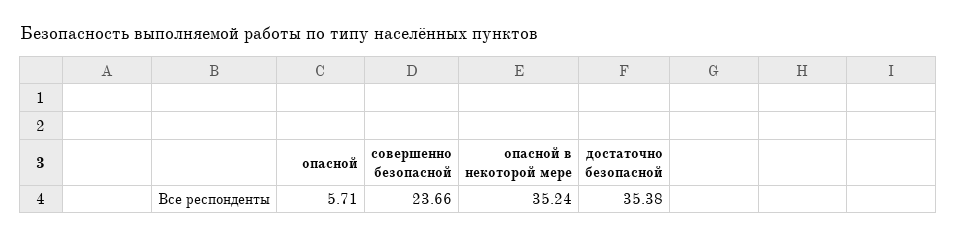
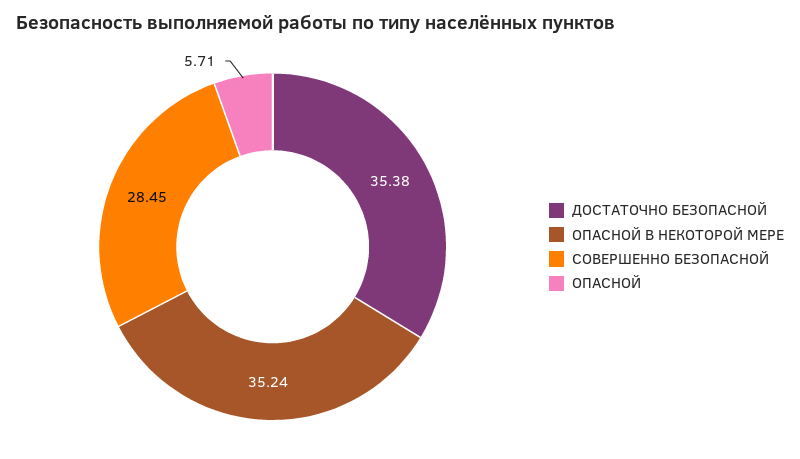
  {
    "опасной": 5.71,
-   "совершенно безопасной": 23.66,
+   "совершенно безопасной": 28.45,
    "опасной в некоторой мере": 35.24,
    "достаточно безопасной": 35.38
  }

